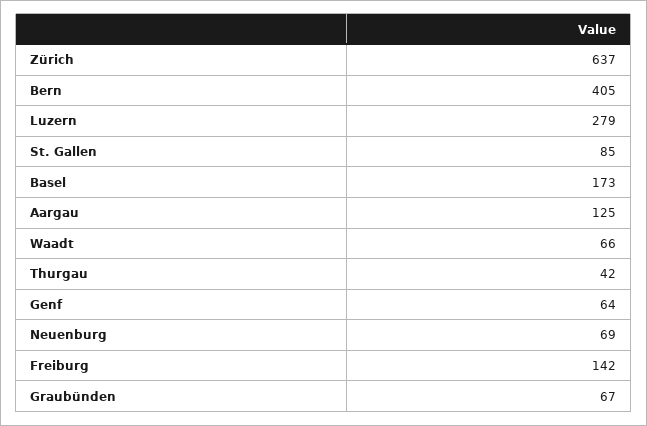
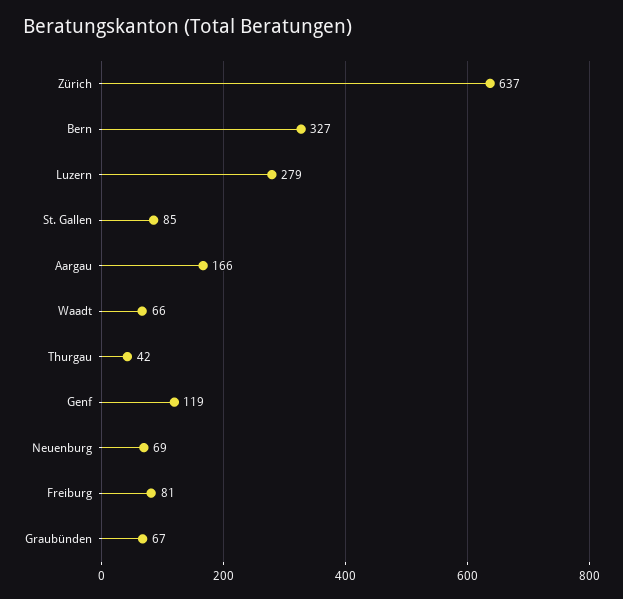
  {
    "Zürich": 637,
-   "Bern": 405,
+   "Bern": 327,
    "Luzern": 279,
    "St. Gallen": 85,
-   "Basel": 173,
-   "Aargau": 125,
+   "Aargau": 166,
    "Waadt": 66,
    "Thurgau": 42,
-   "Genf": 64,
+   "Genf": 119,
    "Neuenburg": 69,
-   "Freiburg": 142,
+   "Freiburg": 81,
    "Graubünden": 67
  }

